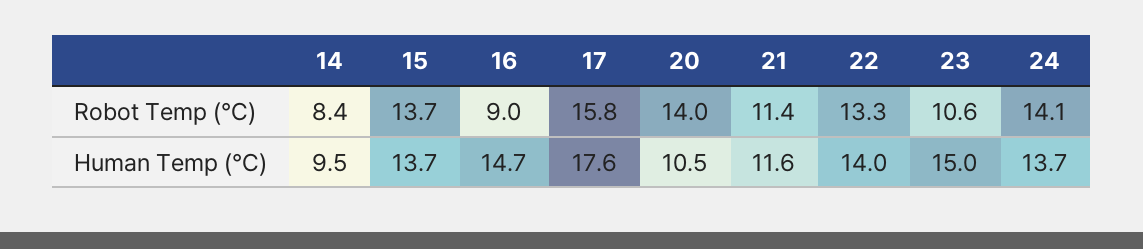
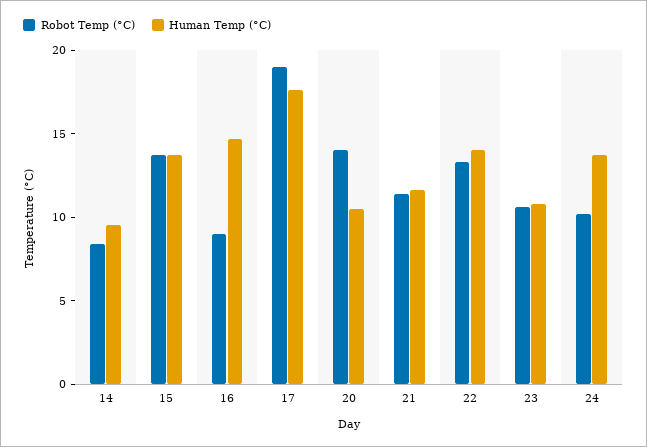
  {
    "Robot Temp (°C)": {
      "14": 8.4,
      "15": 13.7,
      "16": 9,
-     "17": 15.8,
+     "17": 19,
      "20": 14,
      "21": 11.4,
      "22": 13.3,
      "23": 10.6,
-     "24": 14.1
+     "24": 10
    },
    "Human Temp (°C)": {
      "14": 9.5,
      "15": 13.7,
      "16": 14.7,
      "17": 17.6,
      "20": 10.5,
      "21": 11.6,
      "22": 14,
-     "23": 15,
+     "23": 11,
      "24": 13.7
    }
  }

